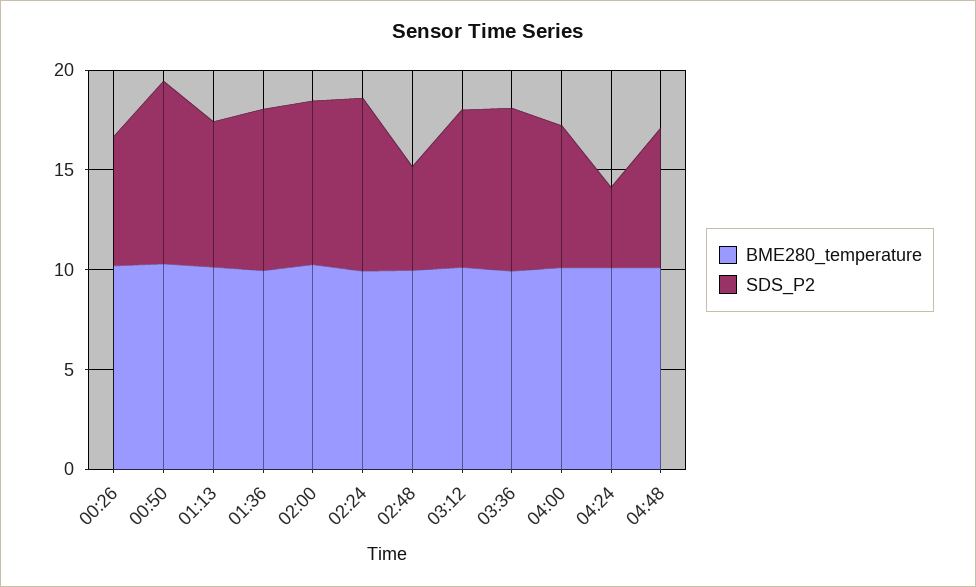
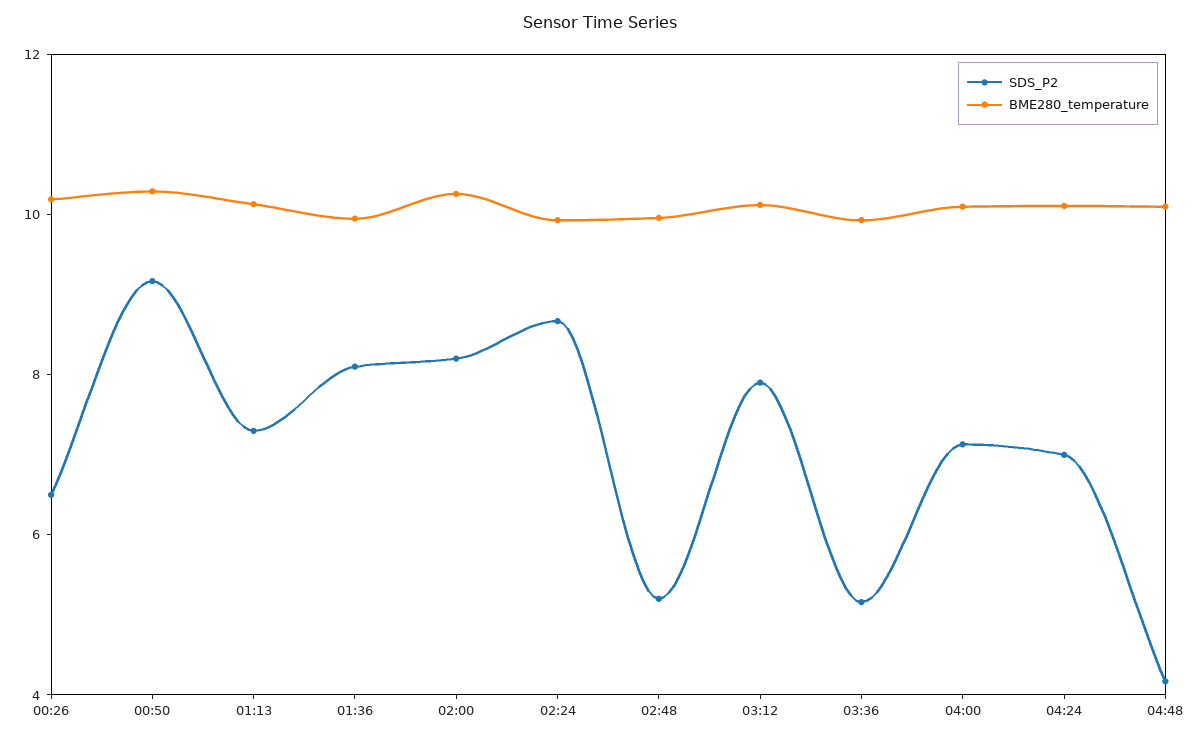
  {
    "BME280_temperature": {
      "00:26": 10,
      "00:50": 10.5,
      "01:13": 10,
      "01:36": 10,
      "02:00": 10.5,
      "02:24": 10,
      "02:48": 10,
      "03:12": 10,
      "03:36": 10,
      "04:00": 10,
      "04:24": 10,
      "04:48": 10
    },
    "SDS_P2": {
      "00:26": 6.5,
      "00:50": 9,
      "01:13": 7.5,
      "01:36": 8,
      "02:00": 8,
      "02:24": 8.5,
      "02:48": 5,
      "03:12": 8,
-     "03:36": 8,
+     "03:36": 5,
      "04:00": 7,
-     "04:24": 4,
+     "04:24": 7,
-     "04:48": 7
+     "04:48": 4
    }
  }

